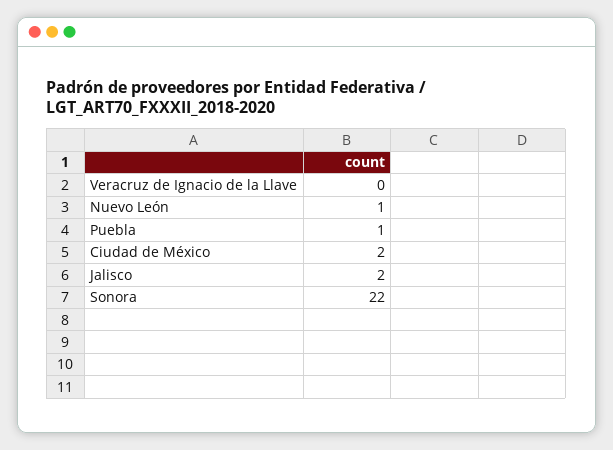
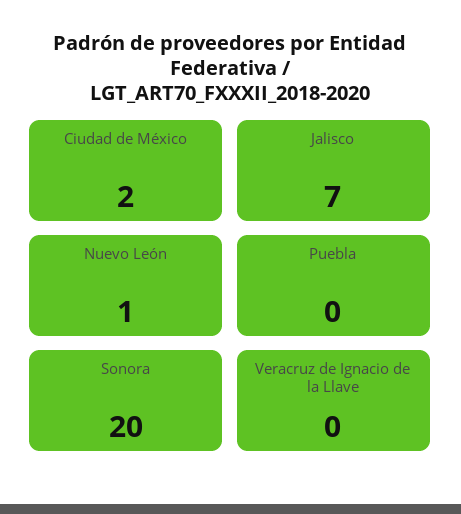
  {
    "Veracruz de Ignacio de la Llave": 0,
    "Nuevo León": 1,
-   "Puebla": 1,
+   "Puebla": 0,
    "Ciudad de México": 2,
-   "Jalisco": 2,
+   "Jalisco": 7,
-   "Sonora": 22
+   "Sonora": 20
  }

